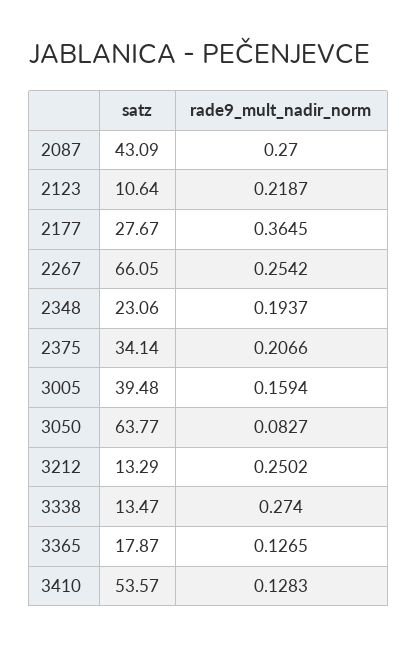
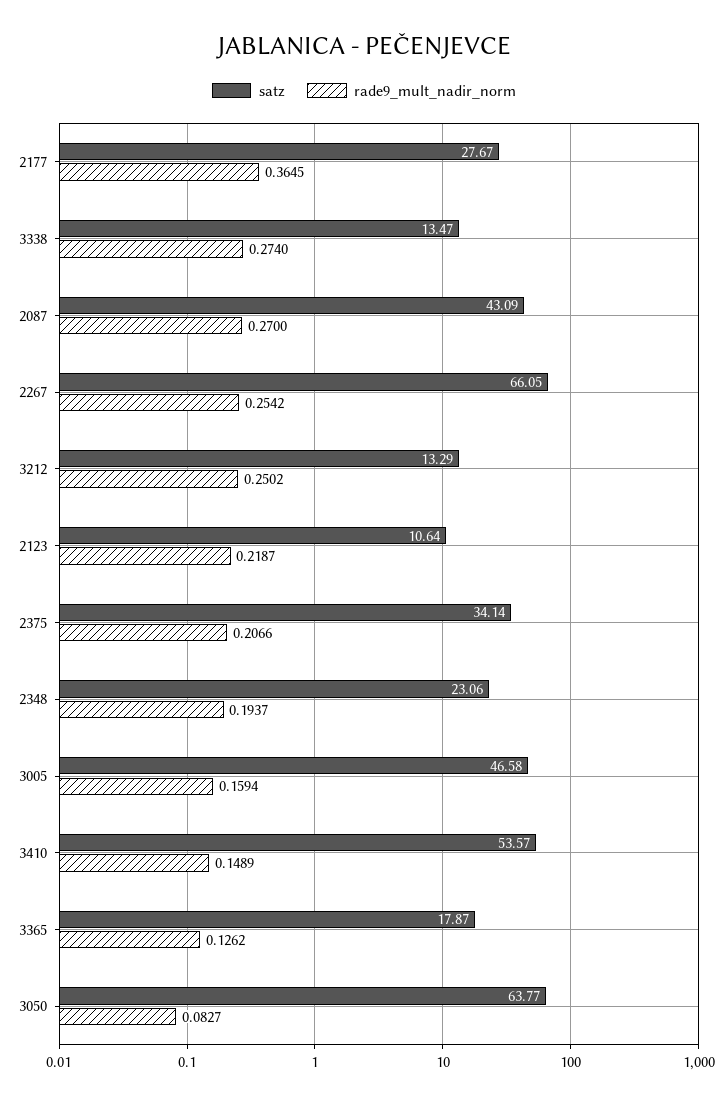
  {
    "satz": {
      "2087": 43.09,
      "2123": 10.64,
      "2177": 27.67,
      "2267": 66.05,
      "2348": 23.06,
      "2375": 34.14,
-     "3005": 39.48,
+     "3005": 46.58,
      "3050": 63.77,
      "3212": 13.29,
      "3338": 13.47,
      "3365": 17.87,
      "3410": 53.57
    },
    "rade9_mult_nadir_norm": {
      "2087": 0.27,
      "2123": 0.2187,
      "2177": 0.3645,
      "2267": 0.2542,
      "2348": 0.1937,
      "2375": 0.2066,
      "3005": 0.1594,
      "3050": 0.0827,
      "3212": 0.2502,
      "3338": 0.274,
-     "3365": 0.1265,
+     "3365": 0.1262,
-     "3410": 0.1283
+     "3410": 0.1489
    }
  }

